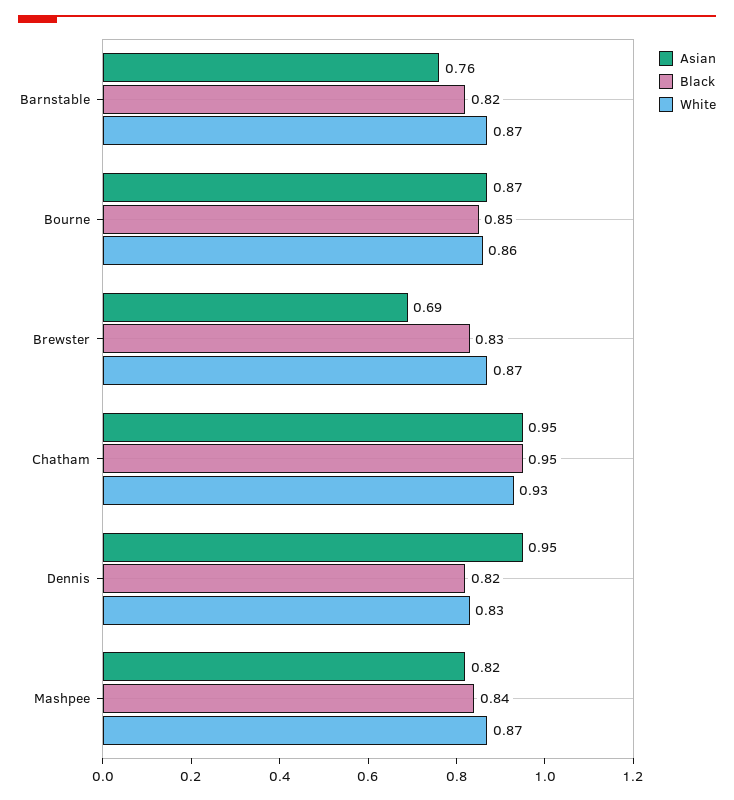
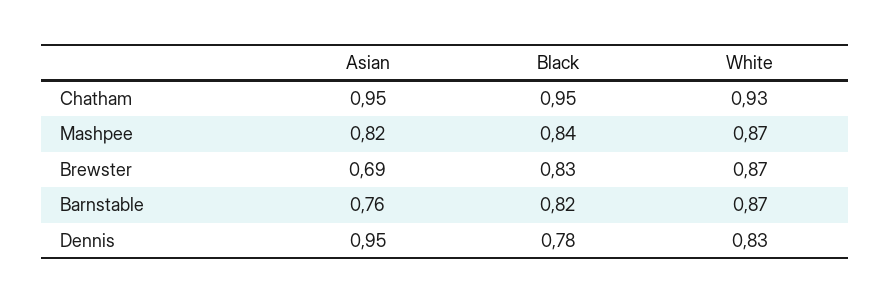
  {
    "Asian": {
      "Barnstable": 0.76,
-     "Bourne": 0.87,
      "Brewster": 0.69,
      "Chatham": 0.95,
      "Dennis": 0.95,
      "Mashpee": 0.82
    },
    "Black": {
      "Barnstable": 0.82,
-     "Bourne": 0.85,
      "Brewster": 0.83,
      "Chatham": 0.95,
-     "Dennis": 0.82,
+     "Dennis": 0.78,
      "Mashpee": 0.84
    },
    "White": {
      "Barnstable": 0.87,
-     "Bourne": 0.86,
      "Brewster": 0.87,
      "Chatham": 0.93,
      "Dennis": 0.83,
      "Mashpee": 0.87
    }
  }

